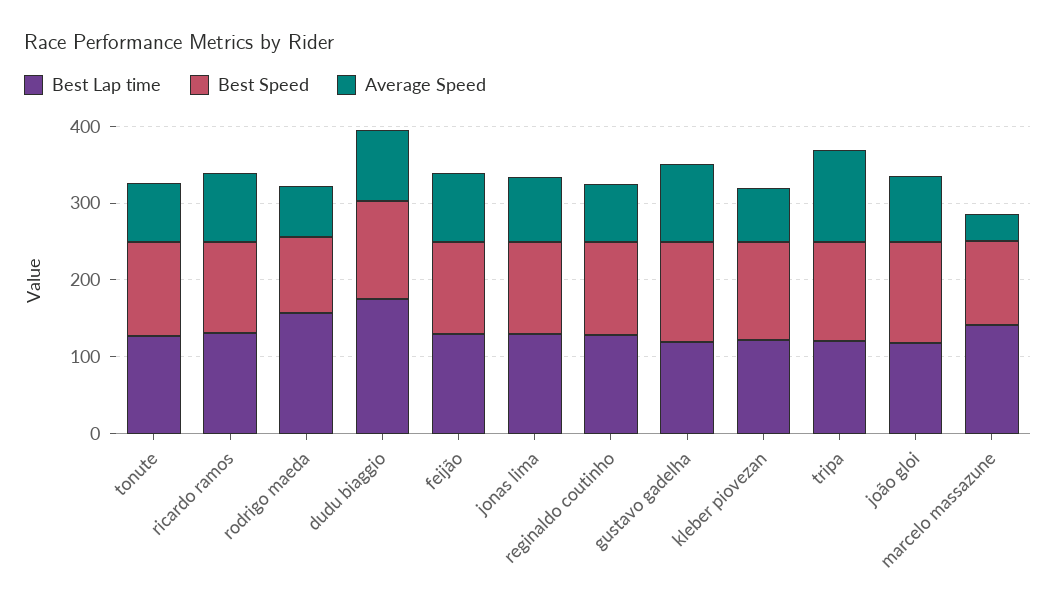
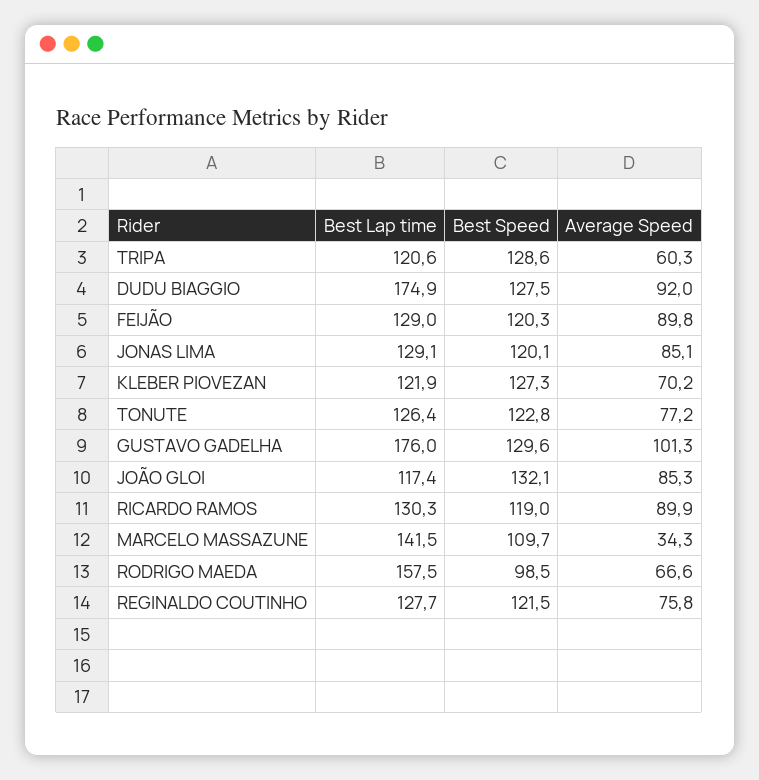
  {
    "Best Lap time": {
      "tonute": 126.4,
      "ricardo ramos": 130.3,
      "rodrigo maeda": 157.5,
      "dudu biaggio": 174.9,
      "feijão": 129,
      "jonas lima": 129.1,
      "reginaldo coutinho": 127.7,
-     "gustavo gadelha": 120,
+     "gustavo gadelha": 176,
      "kleber piovezan": 121.9,
      "tripa": 120.6,
      "joão gloi": 117.4,
      "marcelo massazune": 141.5
    },
    "Best Speed": {
      "tonute": 122.8,
      "ricardo ramos": 119,
      "rodrigo maeda": 98.5,
      "dudu biaggio": 127.5,
      "feijão": 120.3,
      "jonas lima": 120.1,
      "reginaldo coutinho": 121.5,
      "gustavo gadelha": 129.6,
      "kleber piovezan": 127.3,
      "tripa": 128.6,
      "joão gloi": 132.1,
      "marcelo massazune": 109.7
    },
    "Average Speed": {
      "tonute": 77.2,
      "ricardo ramos": 89.9,
      "rodrigo maeda": 66.6,
      "dudu biaggio": 92,
      "feijão": 89.8,
      "jonas lima": 85.1,
      "reginaldo coutinho": 75.8,
      "gustavo gadelha": 101.3,
      "kleber piovezan": 70.2,
-     "tripa": 120,
+     "tripa": 60.3,
      "joão gloi": 85.3,
      "marcelo massazune": 34.3
    }
  }

